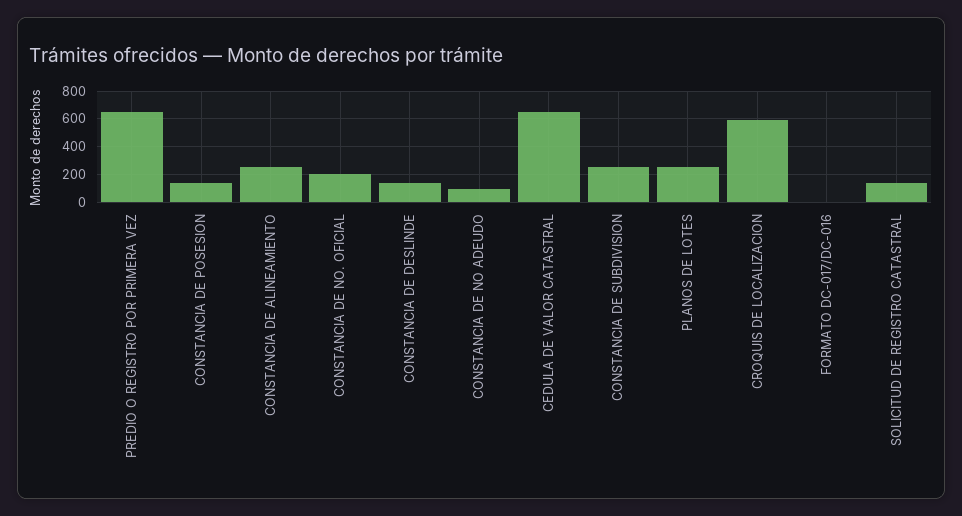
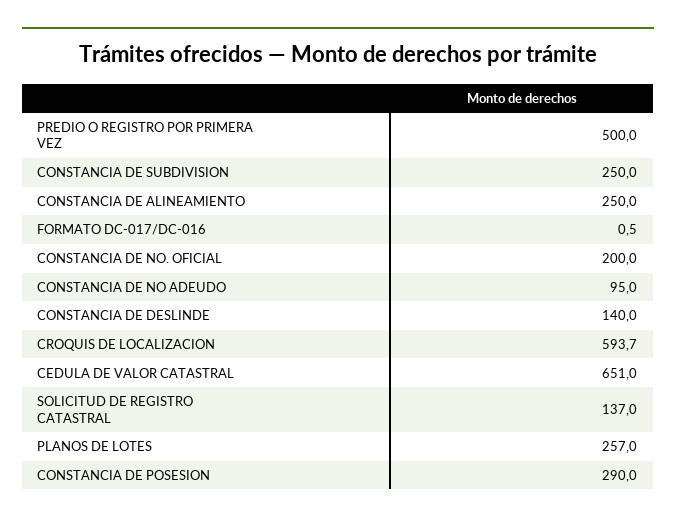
  {
-   "PREDIO O REGISTRO POR PRIMERA VEZ": 650,
+   "PREDIO O REGISTRO POR PRIMERA VEZ": 500,
-   "CONSTANCIA DE POSESION": 150,
+   "CONSTANCIA DE POSESION": 290,
    "CONSTANCIA DE ALINEAMIENTO": 250,
    "CONSTANCIA DE NO. OFICIAL": 200,
    "CONSTANCIA DE DESLINDE": 140,
    "CONSTANCIA DE NO ADEUDO": 95,
    "CEDULA DE VALOR CATASTRAL": 651,
    "CONSTANCIA DE SUBDIVISION": 250,
    "PLANOS DE LOTES": 257,
    "CROQUIS DE LOCALIZACION": 593.7,
    "FORMATO DC-017/DC-016": 0.5,
    "SOLICITUD DE REGISTRO CATASTRAL": 137
  }

